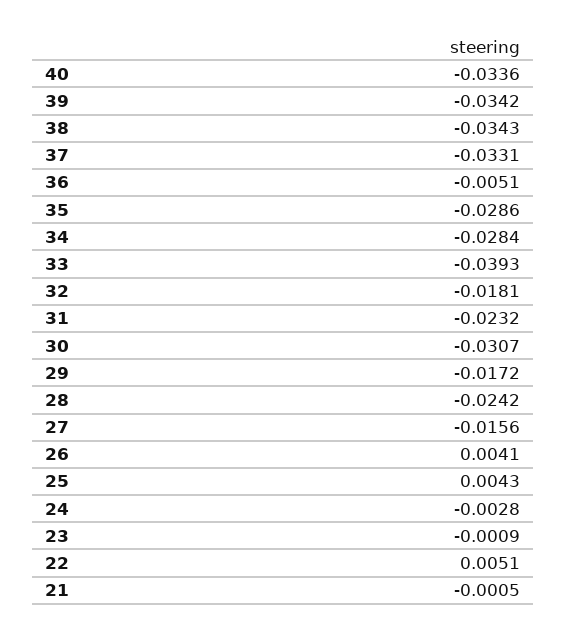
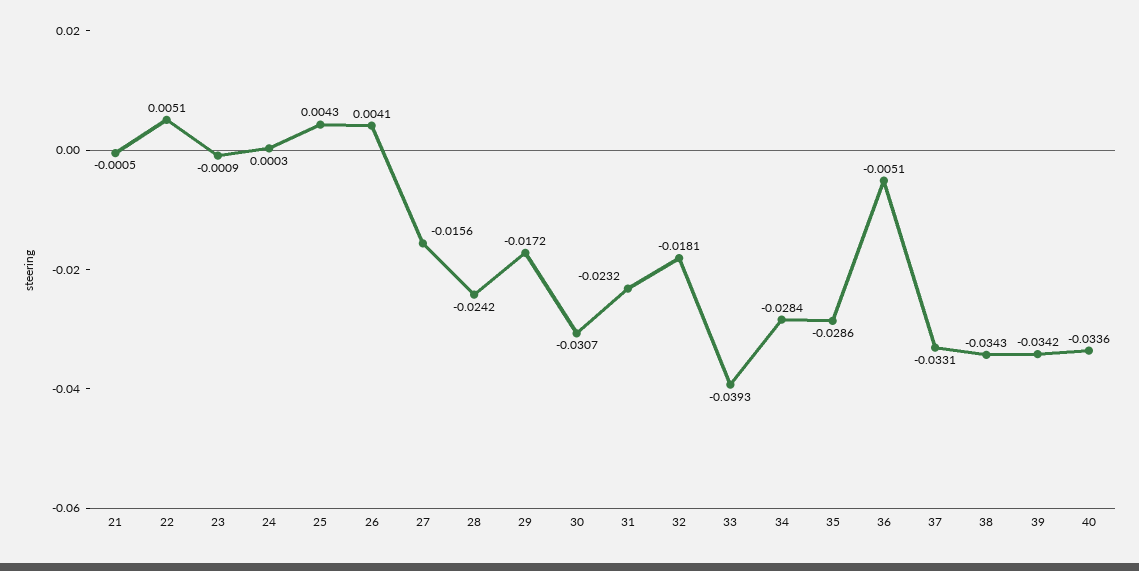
  {
    "40": -0.0336,
    "39": -0.0342,
    "38": -0.0343,
    "37": -0.0331,
    "36": -0.0051,
    "35": -0.0286,
    "34": -0.0284,
    "33": -0.0393,
    "32": -0.0181,
    "31": -0.0232,
    "30": -0.0307,
    "29": -0.0172,
    "28": -0.0242,
    "27": -0.0156,
    "26": 0.0041,
    "25": 0.0043,
-   "24": -0.0028,
+   "24": 0.0003,
    "23": -0.0009,
    "22": 0.0051,
    "21": -0.0005
  }

